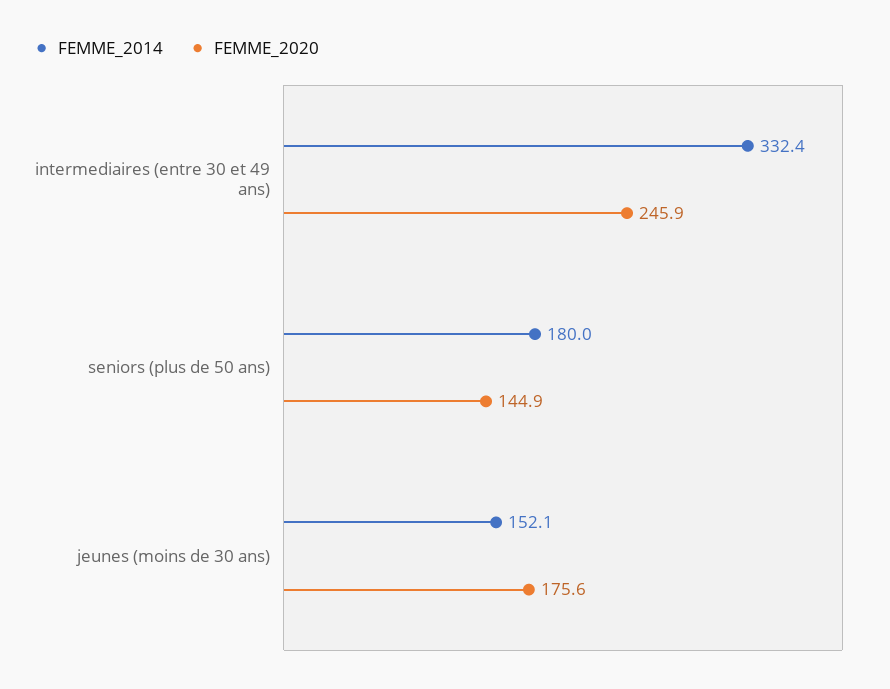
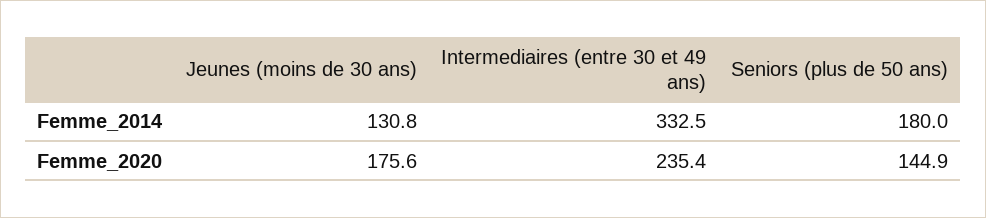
  {
    "FEMME_2014": {
-     "intermediaires (entre 30 et 49 ans)": 332.4,
+     "intermediaires (entre 30 et 49 ans)": 332.5,
      "seniors (plus de 50 ans)": 180,
-     "jeunes (moins de 30 ans)": 152.1
+     "jeunes (moins de 30 ans)": 130.8
    },
    "FEMME_2020": {
-     "intermediaires (entre 30 et 49 ans)": 245.9,
+     "intermediaires (entre 30 et 49 ans)": 235.4,
      "seniors (plus de 50 ans)": 144.9,
      "jeunes (moins de 30 ans)": 175.6
    }
  }

